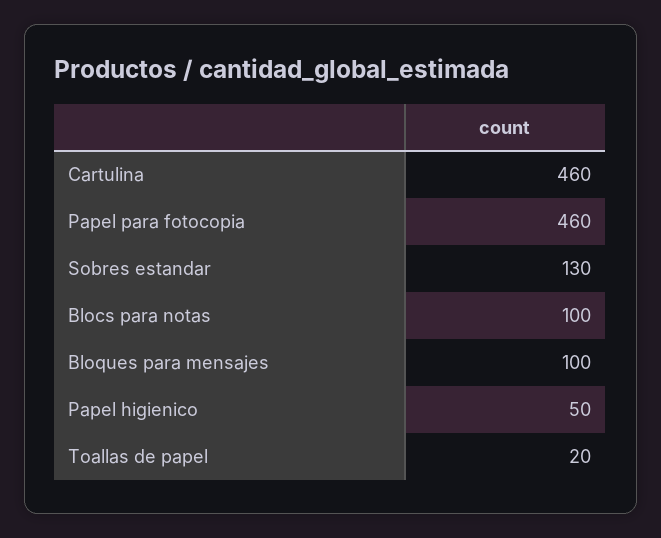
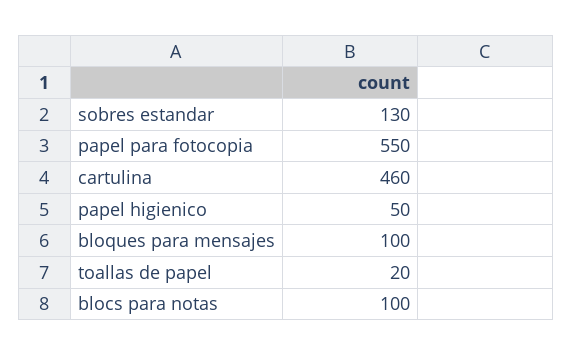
  {
    "Cartulina": 460,
-   "Papel para fotocopia": 460,
+   "Papel para fotocopia": 550,
    "Sobres estandar": 130,
    "Blocs para notas": 100,
    "Bloques para mensajes": 100,
    "Papel higienico": 50,
    "Toallas de papel": 20
  }

